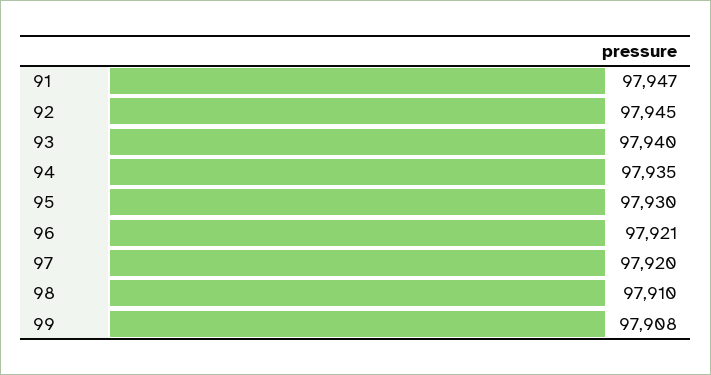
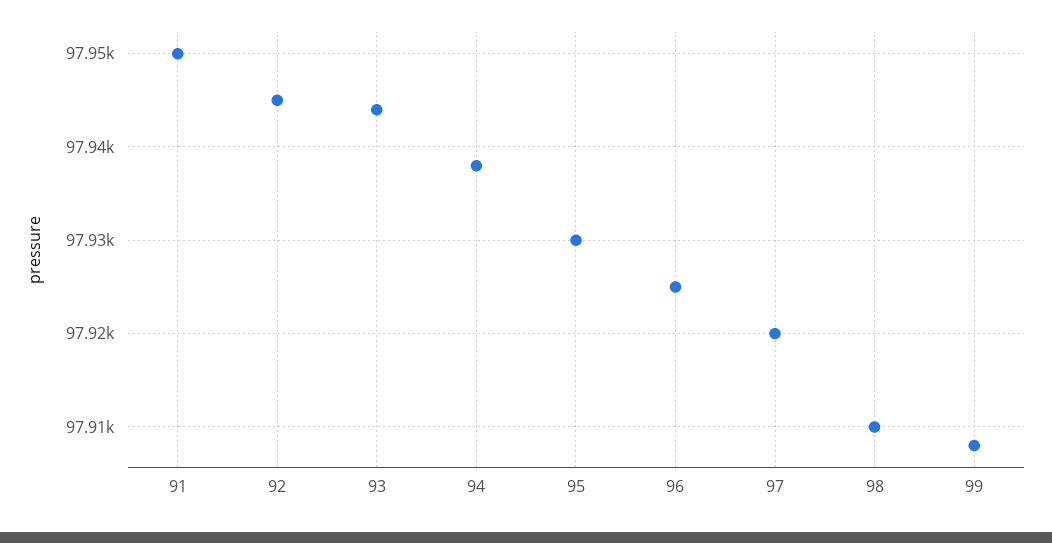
  {
-   "91": 97947,
+   "91": 97950,
    "92": 97945,
-   "93": 97940,
+   "93": 97944,
-   "94": 97935,
+   "94": 97938,
    "95": 97930,
-   "96": 97921,
+   "96": 97925,
    "97": 97920,
    "98": 97910,
    "99": 97908
  }

